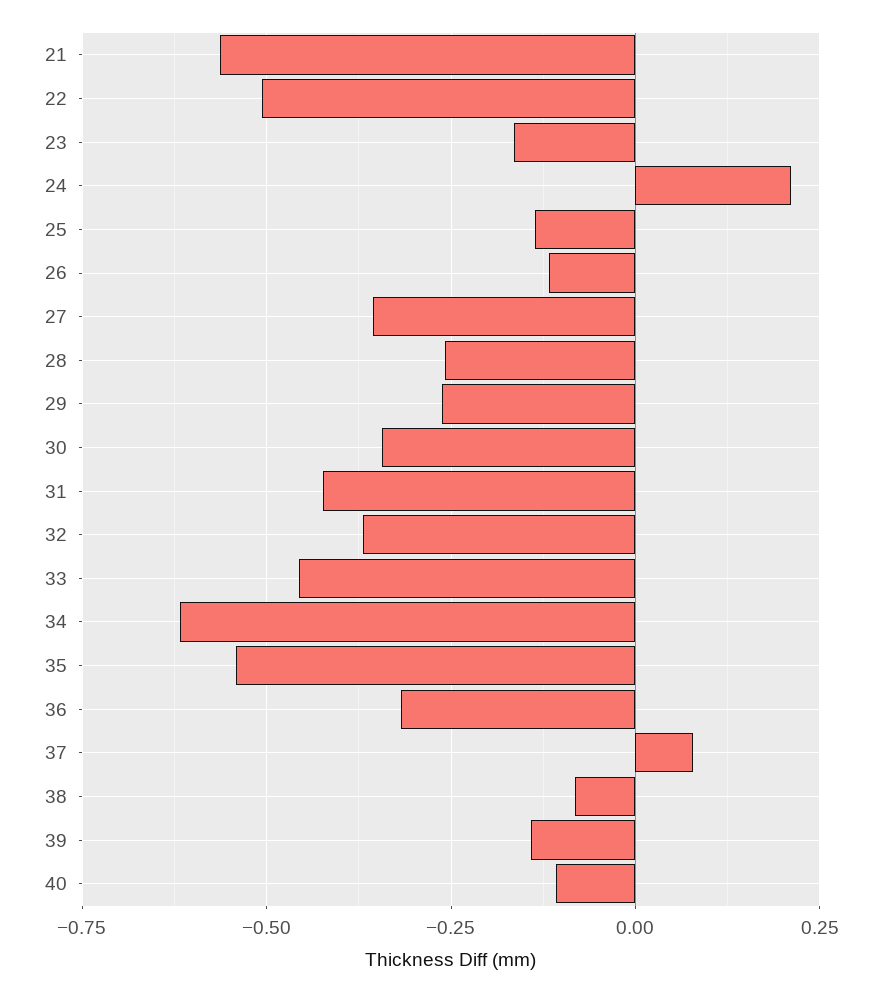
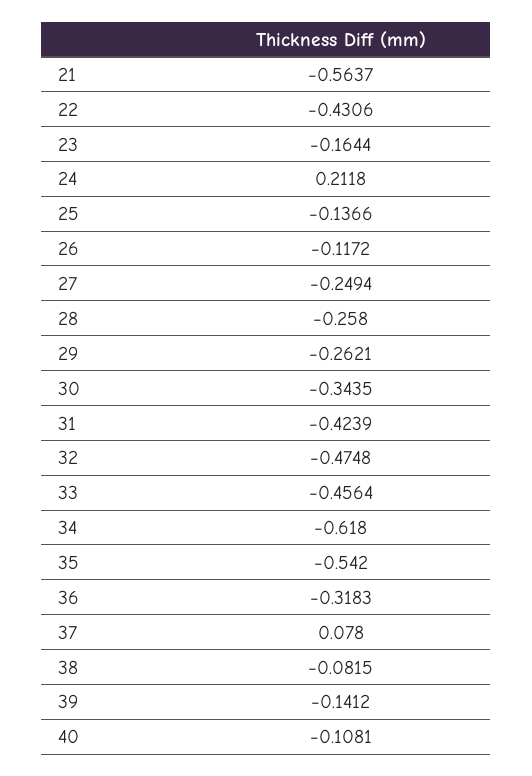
  {
    "21": -0.5637,
-   "22": -0.5,
+   "22": -0.4306,
    "23": -0.1644,
    "24": 0.2118,
    "25": -0.1366,
    "26": -0.1172,
-   "27": -0.35,
+   "27": -0.2494,
    "28": -0.258,
    "29": -0.2621,
    "30": -0.3435,
    "31": -0.4239,
-   "32": -0.375,
+   "32": -0.4748,
    "33": -0.4564,
    "34": -0.618,
    "35": -0.542,
    "36": -0.3183,
    "37": 0.078,
    "38": -0.0815,
    "39": -0.1412,
    "40": -0.1081
  }

